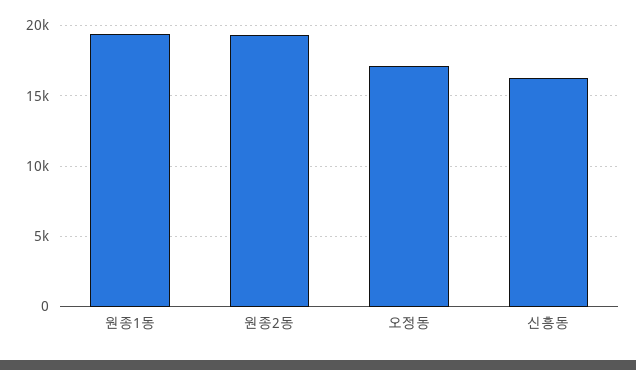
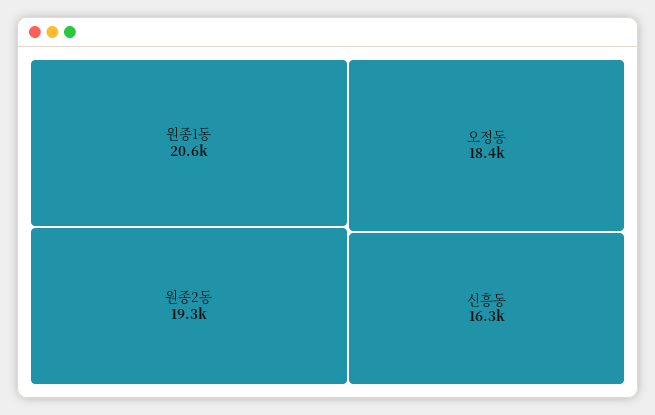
  {
-   "원종1동": 19500,
+   "원종1동": 20600,
    "원종2동": 19300,
-   "오정동": 17000,
+   "오정동": 18400,
    "신흥동": 16300
  }

